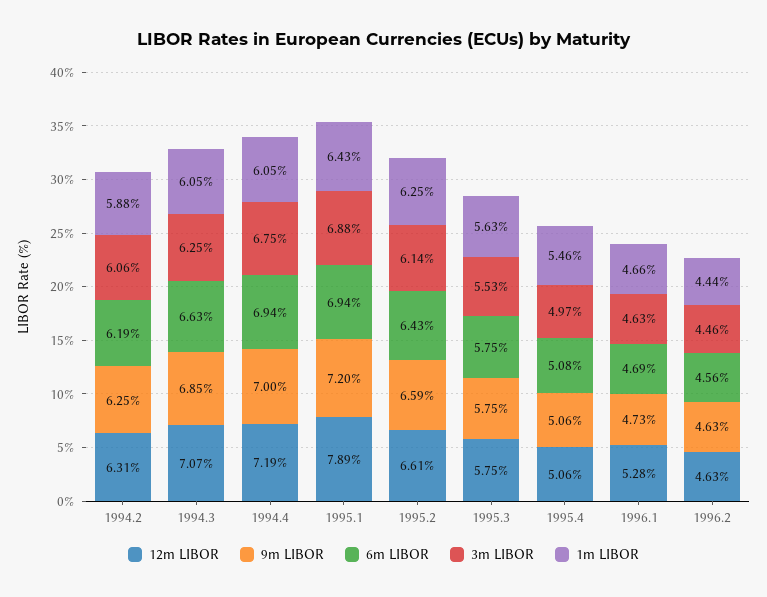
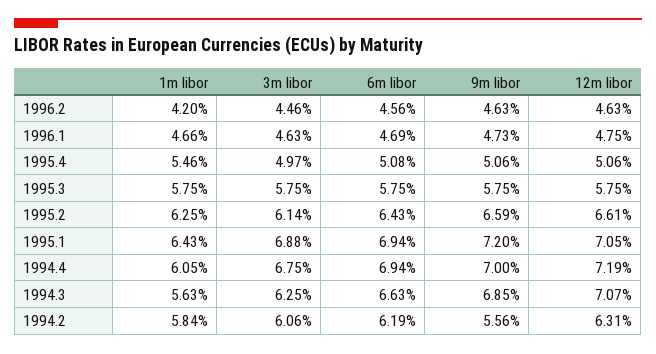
  {
    "12m LIBOR": {
      "1994.2": 6.31,
      "1994.3": 7.07,
      "1994.4": 7.19,
-     "1995.1": 7.89,
+     "1995.1": 7.05,
      "1995.2": 6.61,
      "1995.3": 5.75,
      "1995.4": 5.06,
-     "1996.1": 5.28,
+     "1996.1": 4.75,
      "1996.2": 4.63
    },
    "9m LIBOR": {
-     "1994.2": 6.25,
+     "1994.2": 5.56,
      "1994.3": 6.85,
      "1994.4": 7,
      "1995.1": 7.2,
      "1995.2": 6.59,
      "1995.3": 5.75,
      "1995.4": 5.06,
      "1996.1": 4.73,
      "1996.2": 4.63
    },
    "6m LIBOR": {
      "1994.2": 6.19,
      "1994.3": 6.63,
      "1994.4": 6.94,
      "1995.1": 6.94,
      "1995.2": 6.43,
      "1995.3": 5.75,
      "1995.4": 5.08,
      "1996.1": 4.69,
      "1996.2": 4.56
    },
    "3m LIBOR": {
      "1994.2": 6.06,
      "1994.3": 6.25,
      "1994.4": 6.75,
      "1995.1": 6.88,
      "1995.2": 6.14,
-     "1995.3": 5.53,
+     "1995.3": 5.75,
      "1995.4": 4.97,
      "1996.1": 4.63,
      "1996.2": 4.46
    },
    "1m LIBOR": {
-     "1994.2": 5.88,
+     "1994.2": 5.84,
-     "1994.3": 6.05,
+     "1994.3": 5.63,
      "1994.4": 6.05,
      "1995.1": 6.43,
      "1995.2": 6.25,
-     "1995.3": 5.63,
+     "1995.3": 5.75,
      "1995.4": 5.46,
      "1996.1": 4.66,
-     "1996.2": 4.44
+     "1996.2": 4.2
    }
  }

